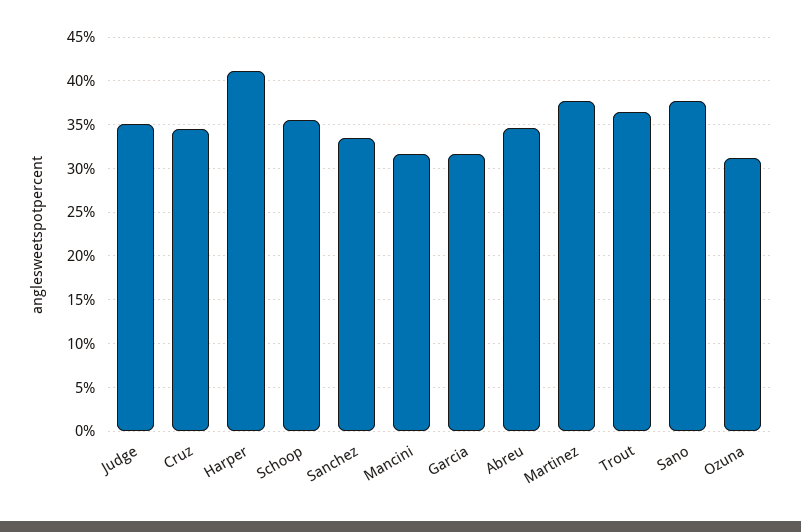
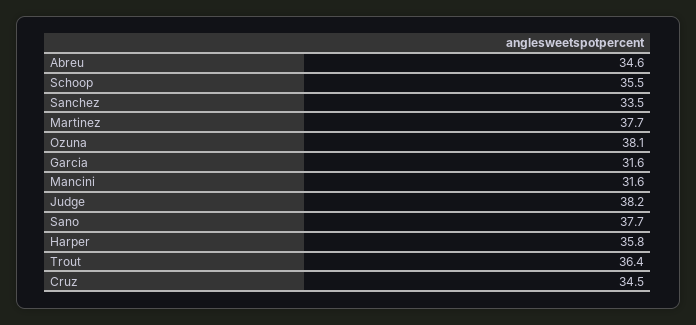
  {
-   "Judge": 35,
+   "Judge": 38.2,
    "Cruz": 34.5,
-   "Harper": 41,
+   "Harper": 35.8,
    "Schoop": 35.5,
    "Sanchez": 33.5,
    "Mancini": 31.6,
    "Garcia": 31.6,
    "Abreu": 34.6,
    "Martinez": 37.7,
    "Trout": 36.4,
    "Sano": 37.7,
-   "Ozuna": 31
+   "Ozuna": 38.1
  }

